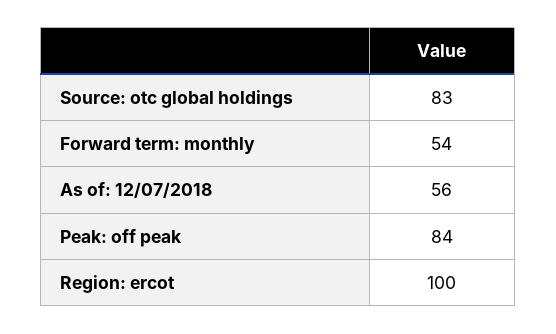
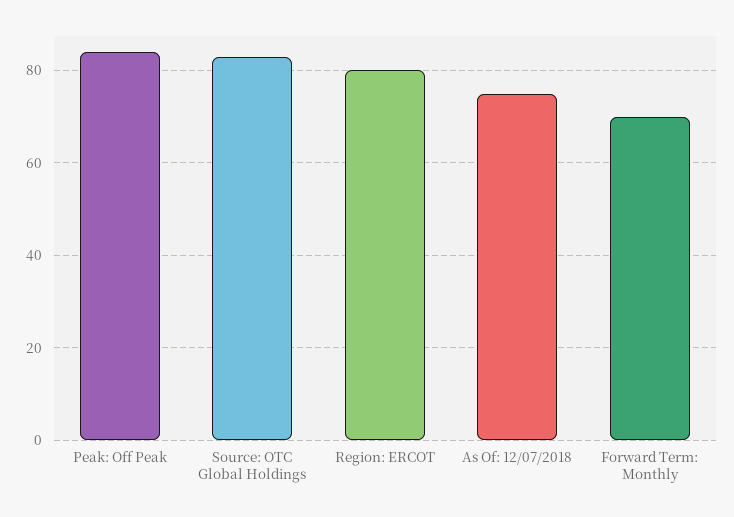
  {
    "Source: otc global holdings": 83,
-   "Forward term: monthly": 54,
+   "Forward term: monthly": 70,
-   "As of: 12/07/2018": 56,
+   "As of: 12/07/2018": 75,
    "Peak: off peak": 84,
-   "Region: ercot": 100
+   "Region: ercot": 80
  }

